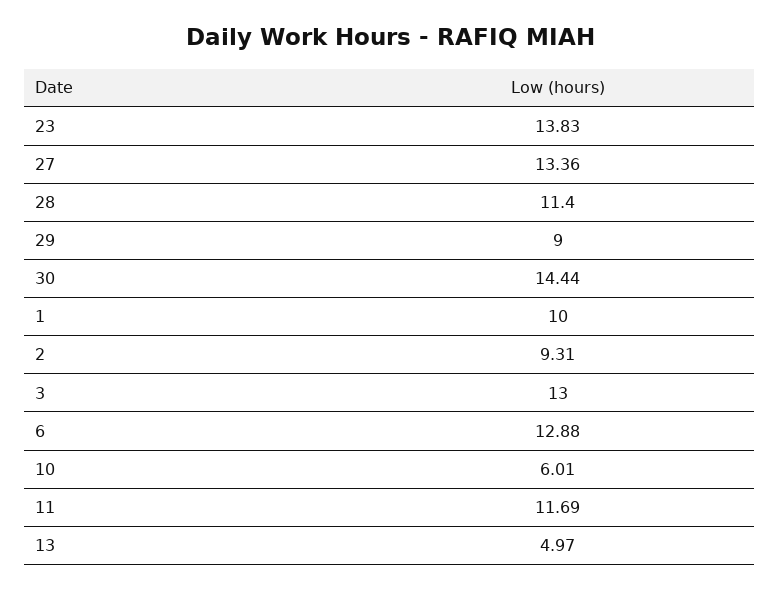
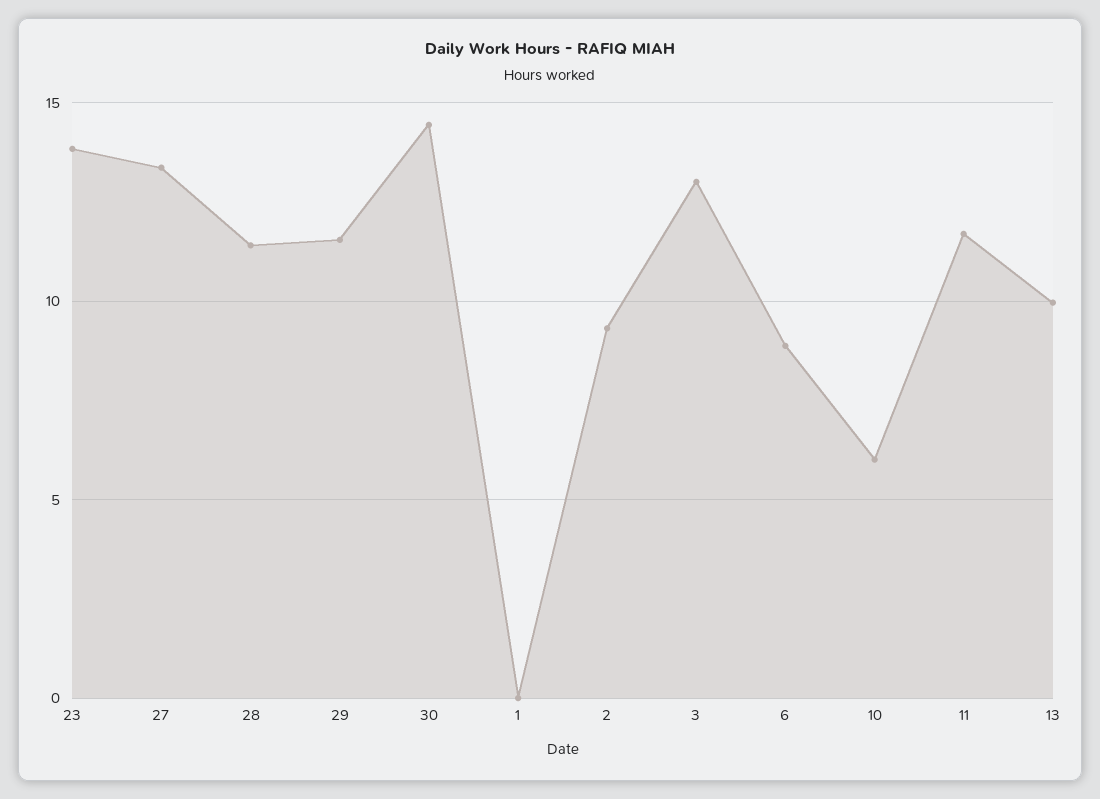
  {
    "23": 13.83,
    "27": 13.36,
    "28": 11.4,
-   "29": 9,
+   "29": 11.5,
    "30": 14.44,
-   "1": 10,
+   "1": 0,
    "2": 9.31,
    "3": 13,
-   "6": 12.88,
+   "6": 9,
    "10": 6.01,
    "11": 11.69,
-   "13": 4.97
+   "13": 10
  }

